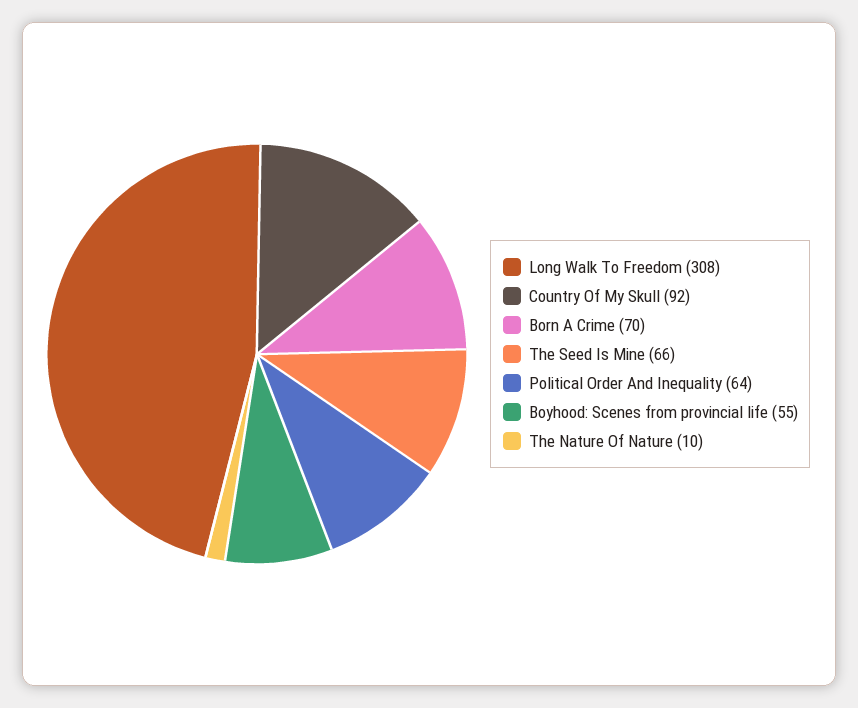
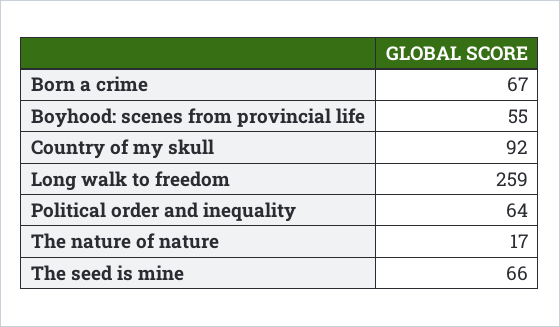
  {
-   "Long Walk To Freedom": 308,
+   "Long Walk To Freedom": 259,
    "Country Of My Skull": 92,
-   "Born A Crime": 70,
+   "Born A Crime": 67,
    "The Seed Is Mine": 66,
    "Political Order And Inequality": 64,
    "Boyhood: Scenes from provincial life": 55,
-   "The Nature Of Nature": 10
+   "The Nature Of Nature": 17
  }

